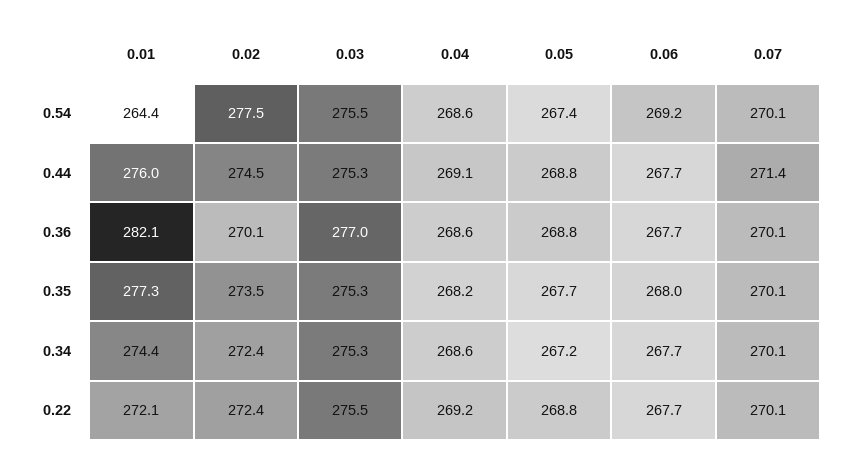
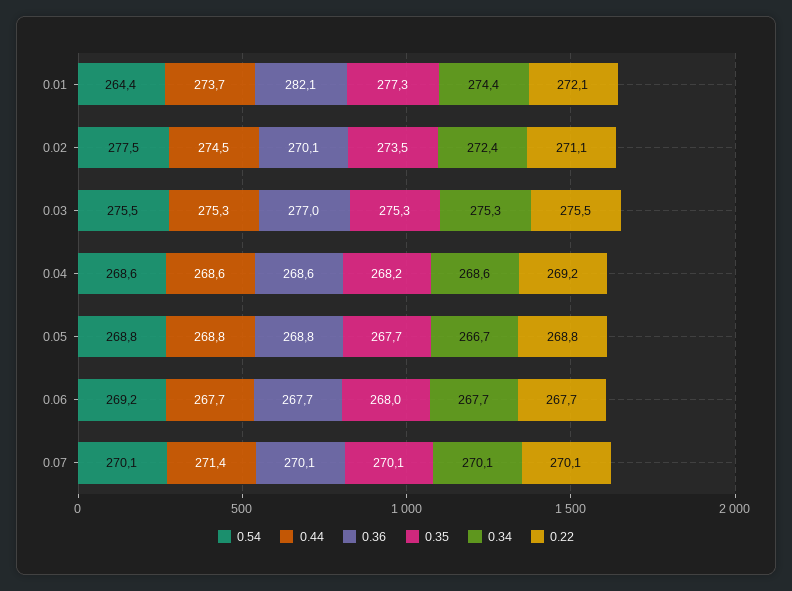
  {
    "0.54": {
      "0.01": 264.4,
      "0.02": 277.5,
      "0.03": 275.5,
      "0.04": 268.6,
-     "0.05": 267.4,
+     "0.05": 268.8,
      "0.06": 269.2,
      "0.07": 270.1
    },
    "0.44": {
-     "0.01": 276,
+     "0.01": 273.7,
      "0.02": 274.5,
      "0.03": 275.3,
-     "0.04": 269.1,
+     "0.04": 268.6,
      "0.05": 268.8,
      "0.06": 267.7,
      "0.07": 271.4
    },
    "0.36": {
      "0.01": 282.1,
      "0.02": 270.1,
      "0.03": 277,
      "0.04": 268.6,
      "0.05": 268.8,
      "0.06": 267.7,
      "0.07": 270.1
    },
    "0.35": {
      "0.01": 277.3,
      "0.02": 273.5,
      "0.03": 275.3,
      "0.04": 268.2,
      "0.05": 267.7,
      "0.06": 268,
      "0.07": 270.1
    },
    "0.34": {
      "0.01": 274.4,
      "0.02": 272.4,
      "0.03": 275.3,
      "0.04": 268.6,
-     "0.05": 267.2,
+     "0.05": 266.7,
      "0.06": 267.7,
      "0.07": 270.1
    },
    "0.22": {
      "0.01": 272.1,
-     "0.02": 272.4,
+     "0.02": 271.1,
      "0.03": 275.5,
      "0.04": 269.2,
      "0.05": 268.8,
      "0.06": 267.7,
      "0.07": 270.1
    }
  }

